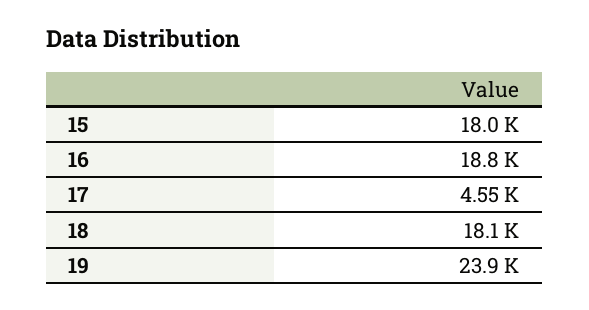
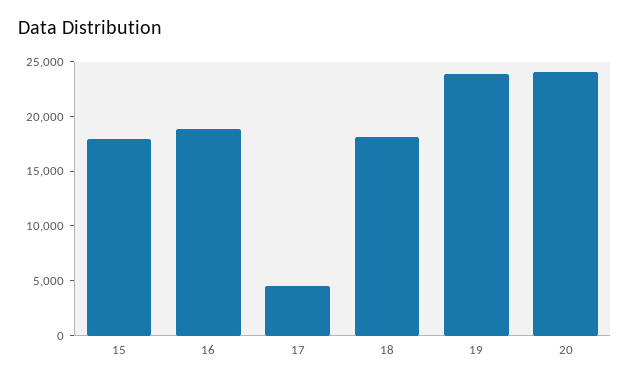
  {
    "15": 18000,
    "16": 18800,
    "17": 4550,
    "18": 18100,
-   "19": 23900
+   "19": 23900,
+   "20": 24000
  }

